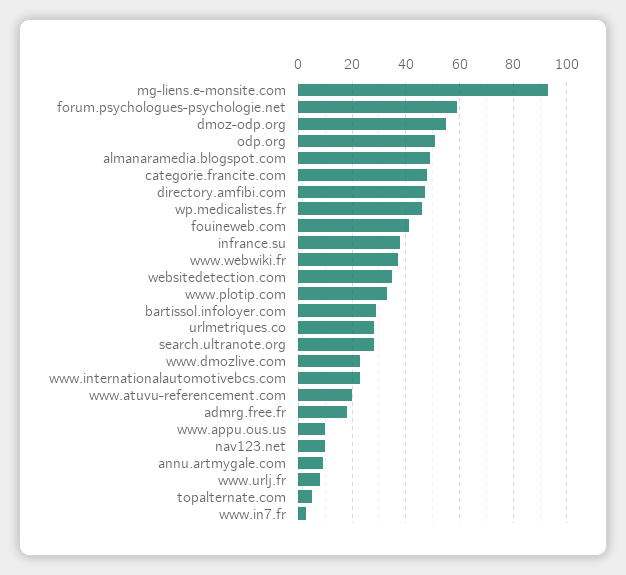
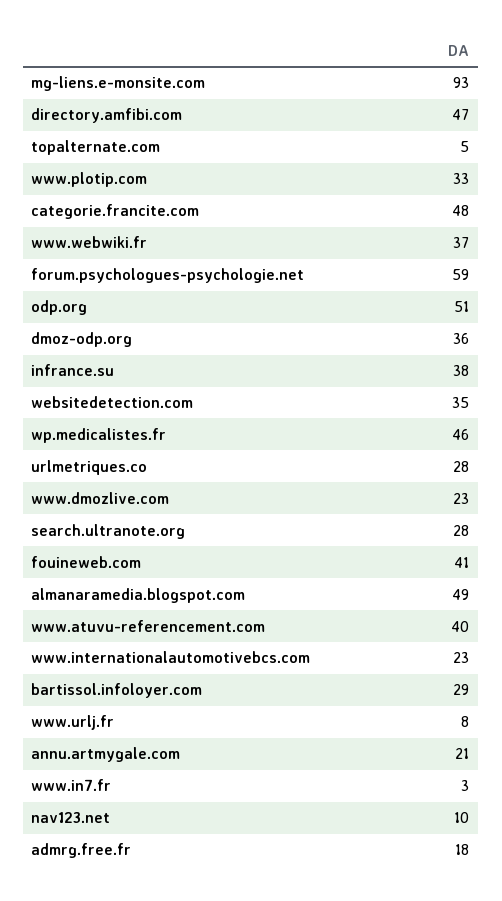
  {
    "mg-liens.e-monsite.com": 93,
    "forum.psychologues-psychologie.net": 59,
-   "dmoz-odp.org": 55,
+   "dmoz-odp.org": 36,
    "odp.org": 51,
    "almanaramedia.blogspot.com": 49,
    "categorie.francite.com": 48,
    "directory.amfibi.com": 47,
    "wp.medicalistes.fr": 46,
    "fouineweb.com": 41,
    "infrance.su": 38,
    "www.webwiki.fr": 37,
    "websitedetection.com": 35,
    "www.plotip.com": 33,
    "bartissol.infoloyer.com": 29,
    "urlmetriques.co": 28,
    "search.ultranote.org": 28,
    "www.dmozlive.com": 23,
    "www.internationalautomotivebcs.com": 23,
-   "www.atuvu-referencement.com": 20,
+   "www.atuvu-referencement.com": 40,
    "admrg.free.fr": 18,
-   "www.appu.ous.us": 10,
    "nav123.net": 10,
-   "annu.artmygale.com": 10,
+   "annu.artmygale.com": 21,
    "www.urlj.fr": 8,
    "topalternate.com": 5,
    "www.in7.fr": 3
  }

